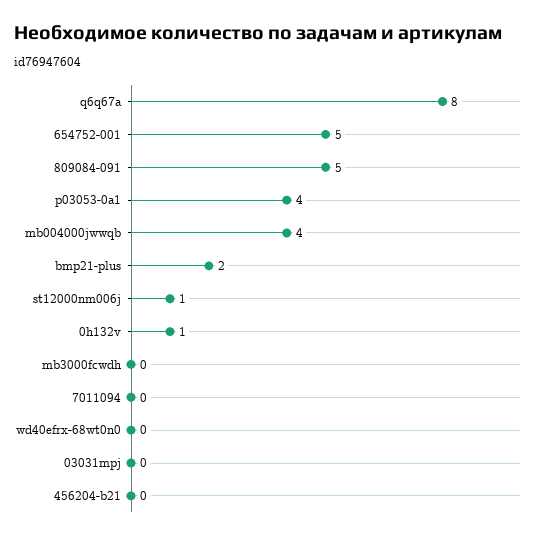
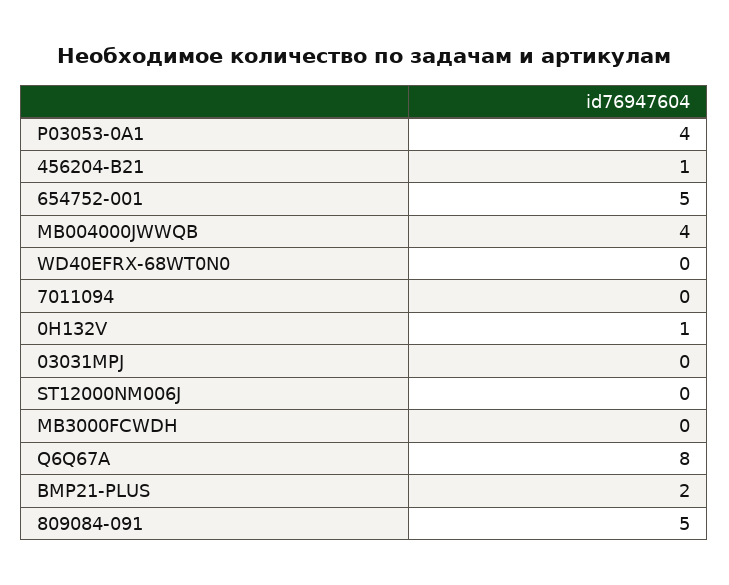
  {
    "q6q67a": 8,
    "654752-001": 5,
    "809084-091": 5,
    "p03053-0a1": 4,
    "mb004000jwwqb": 4,
    "bmp21-plus": 2,
-   "st12000nm006j": 1,
+   "st12000nm006j": 0,
    "0h132v": 1,
    "mb3000fcwdh": 0,
    "7011094": 0,
    "wd40efrx-68wt0n0": 0,
    "03031mpj": 0,
-   "456204-b21": 0
+   "456204-b21": 1
  }

